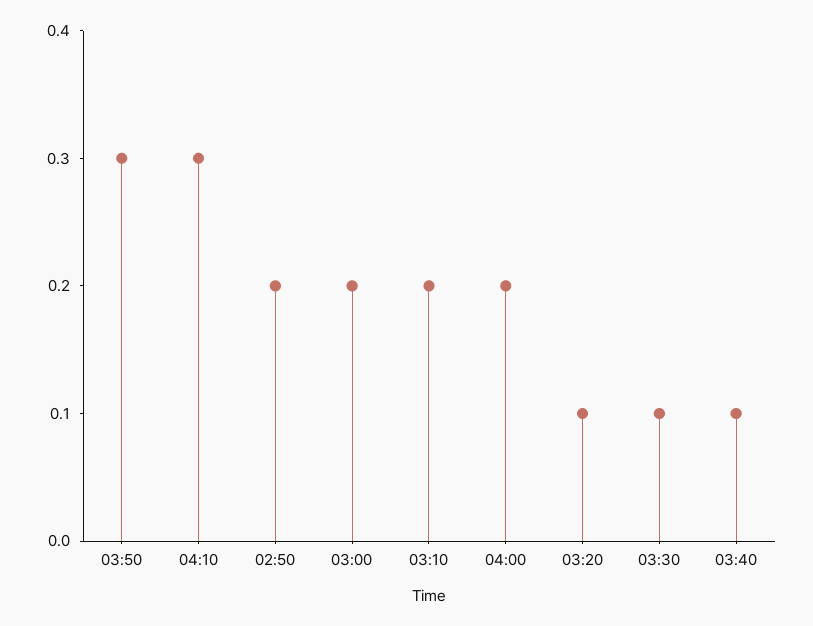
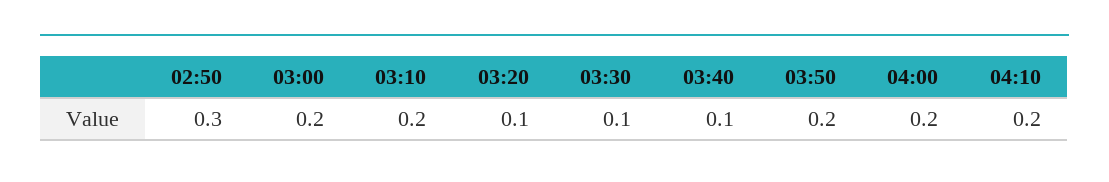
  {
-   "03:50": 0.3,
+   "03:50": 0.2,
-   "04:10": 0.3,
+   "04:10": 0.2,
-   "02:50": 0.2,
+   "02:50": 0.3,
    "03:00": 0.2,
    "03:10": 0.2,
    "04:00": 0.2,
    "03:20": 0.1,
    "03:30": 0.1,
    "03:40": 0.1
  }

